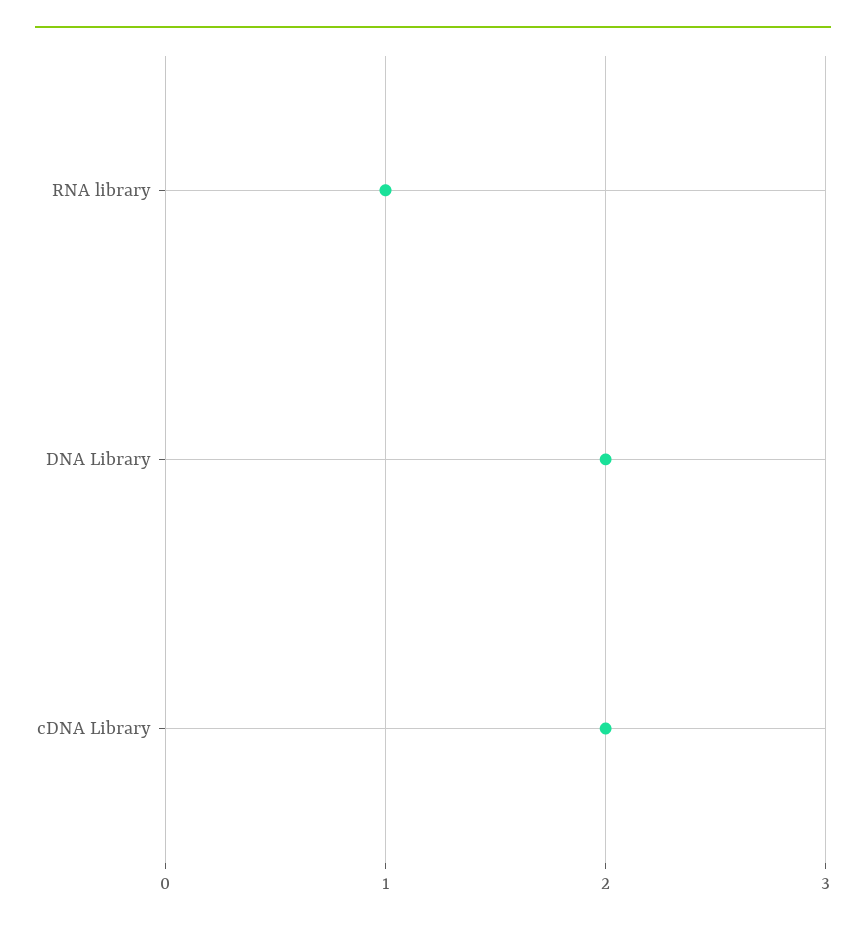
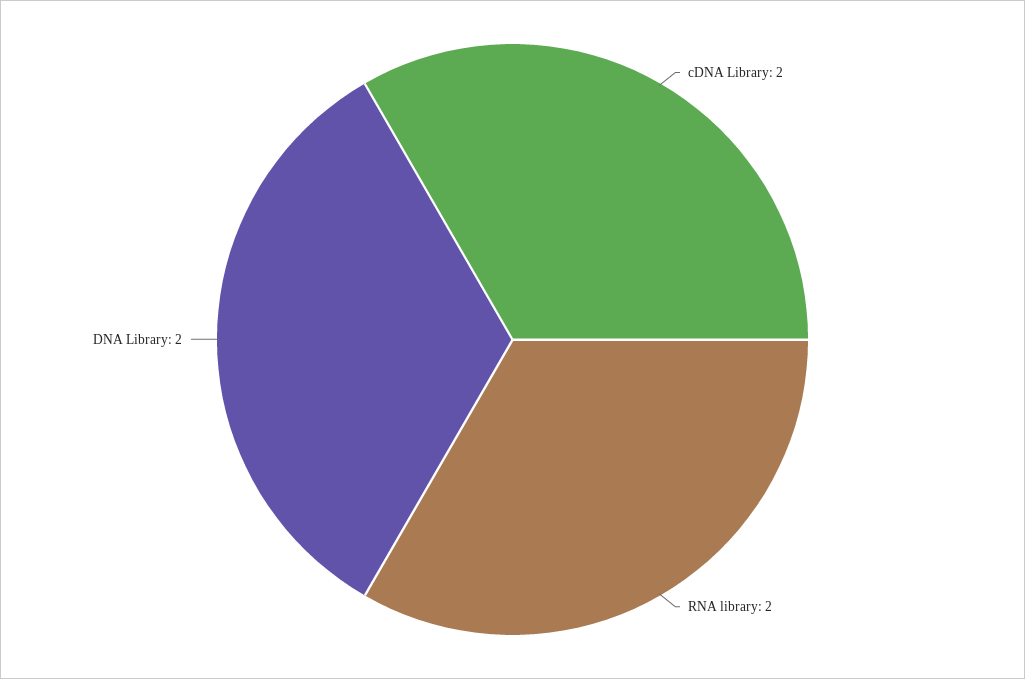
  {
-   "RNA library": 1,
+   "RNA library": 2,
    "DNA Library": 2,
    "cDNA Library": 2
  }

